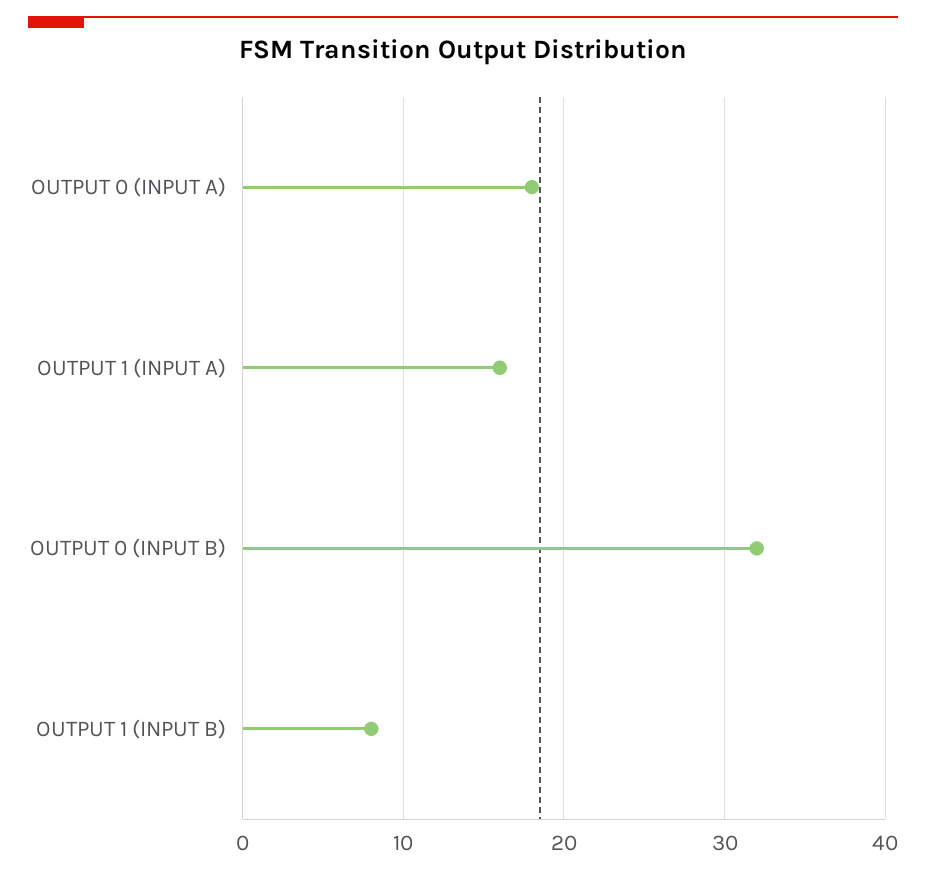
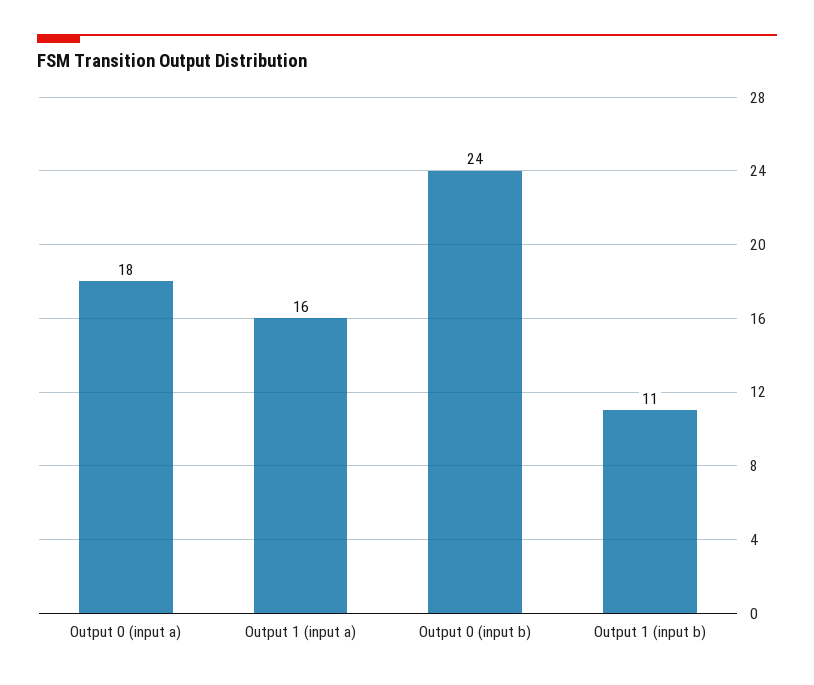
  {
    "OUTPUT 0 (INPUT A)": 18,
    "OUTPUT 1 (INPUT A)": 16,
-   "OUTPUT 0 (INPUT B)": 32,
+   "OUTPUT 0 (INPUT B)": 24,
-   "OUTPUT 1 (INPUT B)": 8
+   "OUTPUT 1 (INPUT B)": 11
  }

